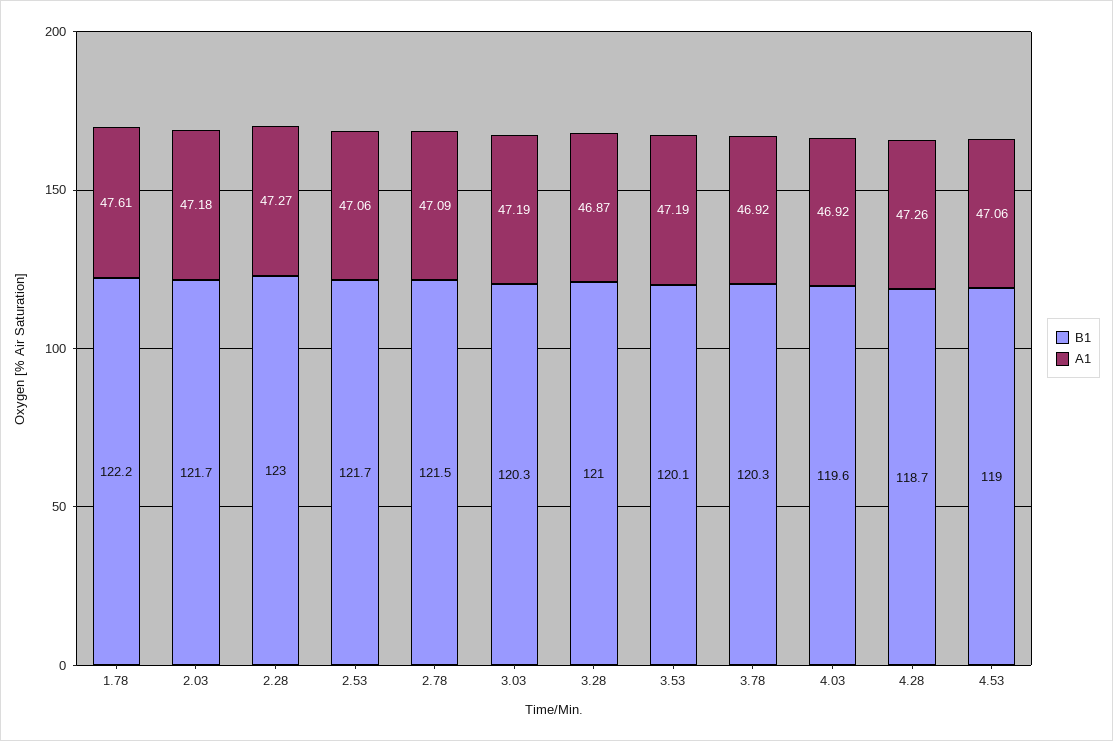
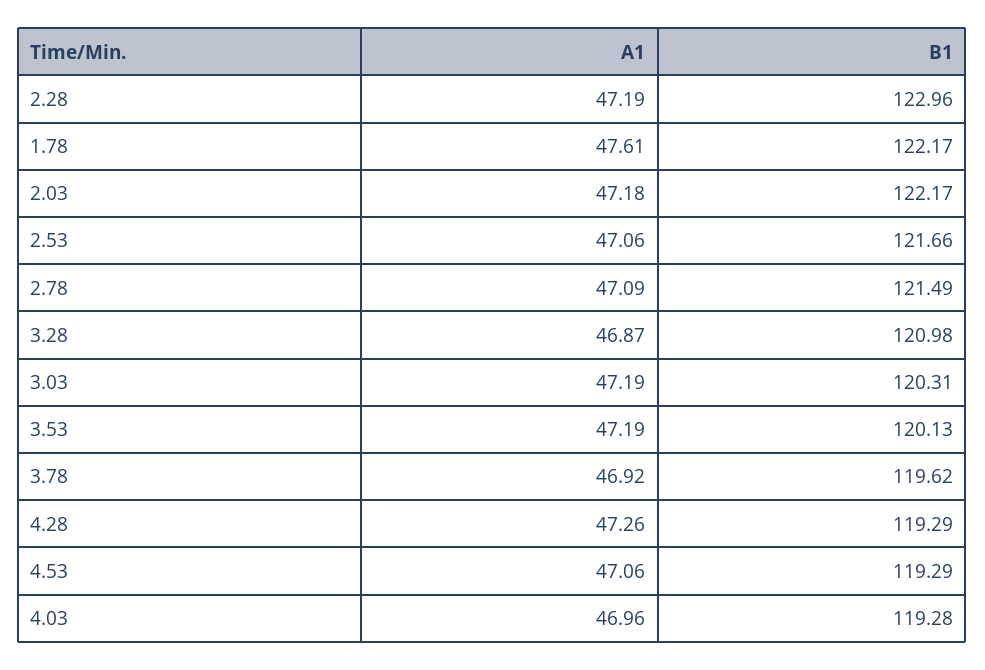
  {
    "B1": {
      "1.78": 122.17,
-     "2.03": 121.7,
+     "2.03": 122.17,
      "2.28": 122.96,
      "2.53": 121.66,
      "2.78": 121.49,
      "3.03": 120.31,
      "3.28": 120.98,
      "3.53": 120.13,
-     "3.78": 120.3,
+     "3.78": 119.62,
-     "4.03": 119.6,
+     "4.03": 119.28,
-     "4.28": 118.7,
+     "4.28": 119.29,
-     "4.53": 119
+     "4.53": 119.29
    },
    "A1": {
      "1.78": 47.61,
      "2.03": 47.18,
-     "2.28": 47.27,
+     "2.28": 47.19,
      "2.53": 47.06,
      "2.78": 47.09,
      "3.03": 47.19,
      "3.28": 46.87,
      "3.53": 47.19,
      "3.78": 46.92,
-     "4.03": 46.92,
+     "4.03": 46.96,
      "4.28": 47.26,
      "4.53": 47.06
    }
  }

